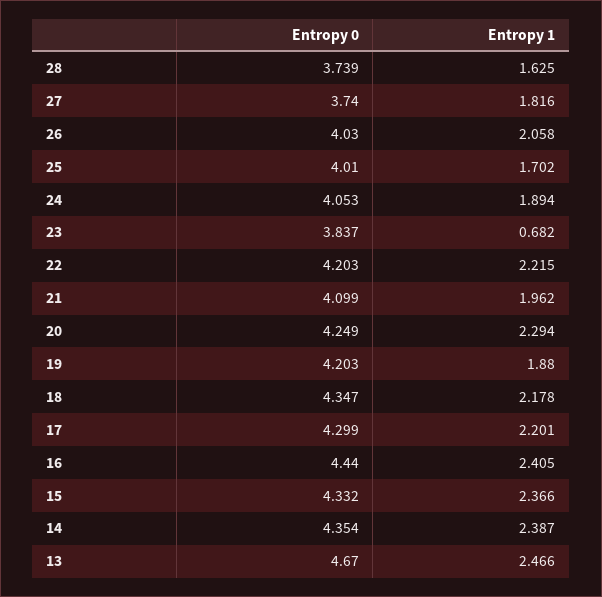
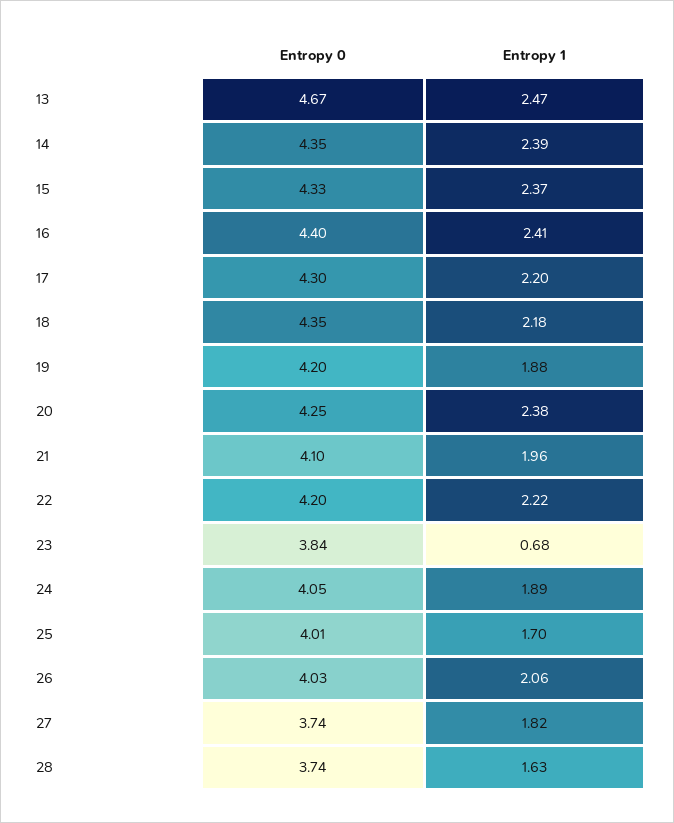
  {
    "Entropy 0": {
      "28": 3.739,
      "27": 3.74,
      "26": 4.03,
      "25": 4.01,
      "24": 4.053,
      "23": 3.837,
      "22": 4.203,
      "21": 4.099,
      "20": 4.249,
      "19": 4.203,
      "18": 4.347,
      "17": 4.299,
-     "16": 4.44,
+     "16": 4.4,
      "15": 4.332,
      "14": 4.354,
      "13": 4.67
    },
    "Entropy 1": {
      "28": 1.625,
      "27": 1.816,
      "26": 2.058,
      "25": 1.702,
      "24": 1.894,
      "23": 0.682,
      "22": 2.215,
      "21": 1.962,
-     "20": 2.294,
+     "20": 2.38,
      "19": 1.88,
      "18": 2.178,
      "17": 2.201,
      "16": 2.405,
      "15": 2.366,
      "14": 2.387,
      "13": 2.466
    }
  }

